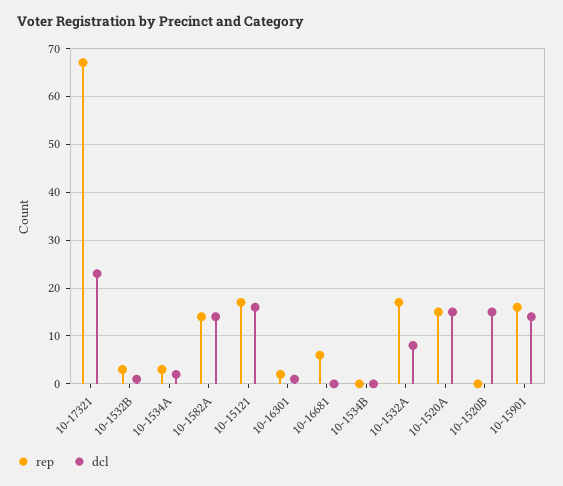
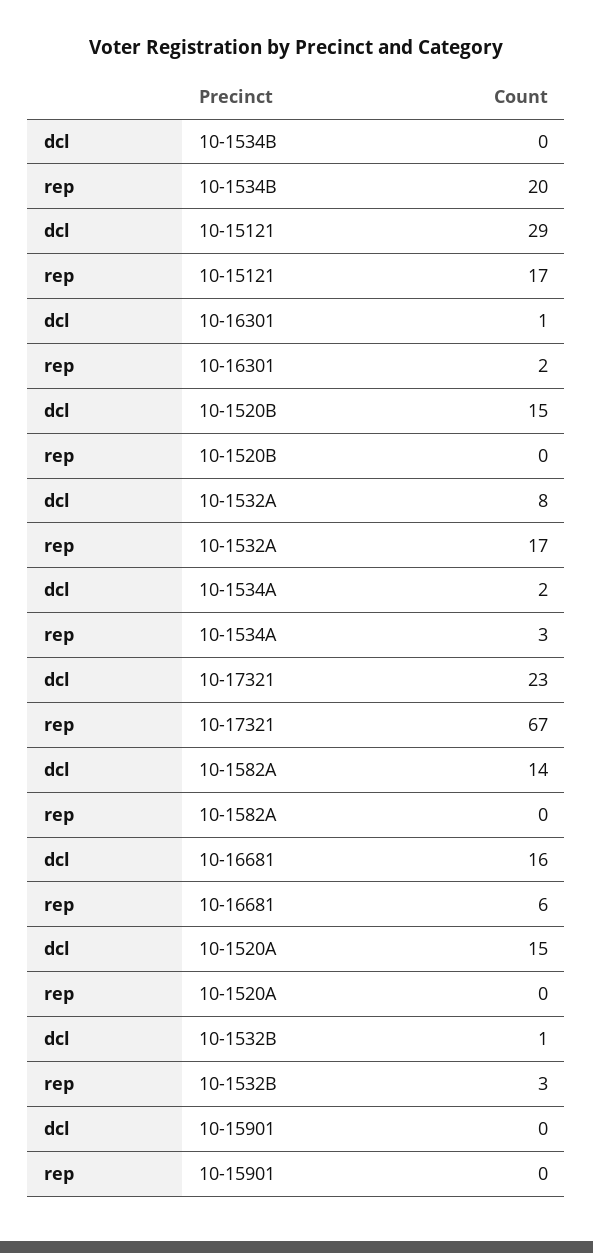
  {
    "rep": {
      "10-17321": 67,
      "10-1532B": 3,
      "10-1534A": 3,
-     "10-1582A": 15,
+     "10-1582A": 0,
      "10-15121": 17,
      "10-16301": 2,
      "10-16681": 6,
-     "10-1534B": 0,
+     "10-1534B": 20,
      "10-1532A": 17,
-     "10-1520A": 15,
+     "10-1520A": 0,
      "10-1520B": 0,
-     "10-15901": 15
+     "10-15901": 0
    },
    "dcl": {
      "10-17321": 23,
      "10-1532B": 1,
      "10-1534A": 2,
      "10-1582A": 14,
-     "10-15121": 15,
+     "10-15121": 29,
      "10-16301": 1,
-     "10-16681": 0,
+     "10-16681": 16,
      "10-1534B": 0,
      "10-1532A": 8,
      "10-1520A": 15,
      "10-1520B": 15,
-     "10-15901": 15
+     "10-15901": 0
    }
  }

